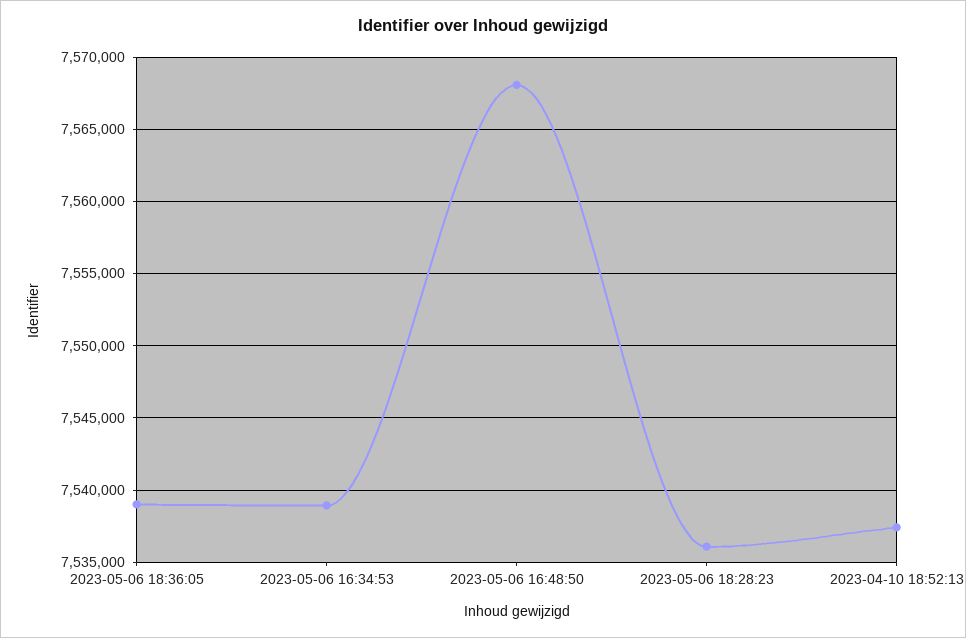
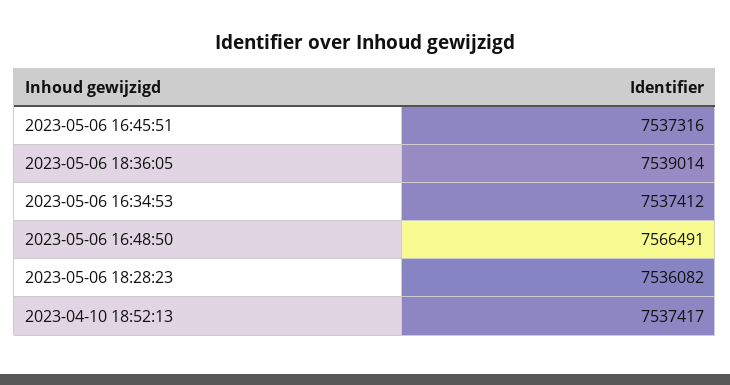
  {
    "2023-05-06 18:36:05": 7539014,
-   "2023-05-06 16:34:53": 7539000,
+   "2023-05-06 16:34:53": 7537412,
-   "2023-05-06 16:48:50": 7568000,
+   "2023-05-06 16:48:50": 7566491,
    "2023-05-06 18:28:23": 7536082,
-   "2023-04-10 18:52:13": 7537417
+   "2023-04-10 18:52:13": 7537417,
+   "2023-05-06 16:45:51": 7537316
  }

